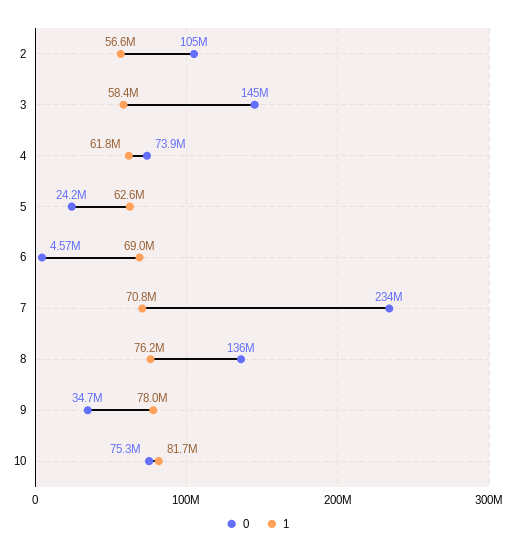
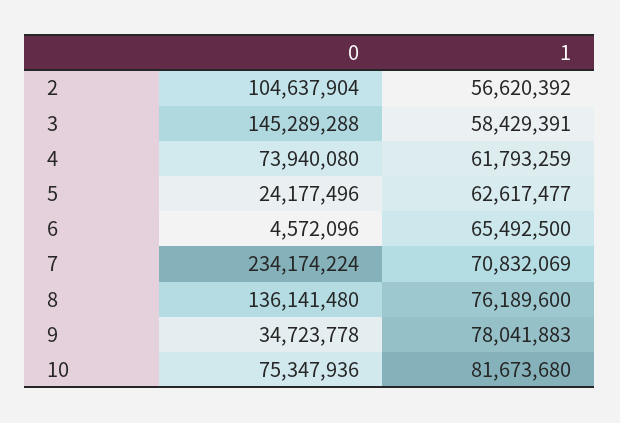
  {
    "0": {
      "2": 104637904,
      "3": 145289288,
      "4": 73940080,
      "5": 24177496,
      "6": 4572096,
      "7": 234174224,
      "8": 136141480,
      "9": 34723778,
      "10": 75347936
    },
    "1": {
      "2": 56620392,
      "3": 58429391,
      "4": 61793259,
      "5": 62617477,
-     "6": 69000000,
+     "6": 65492500,
      "7": 70832069,
      "8": 76189600,
      "9": 78041883,
      "10": 81673680
    }
  }

